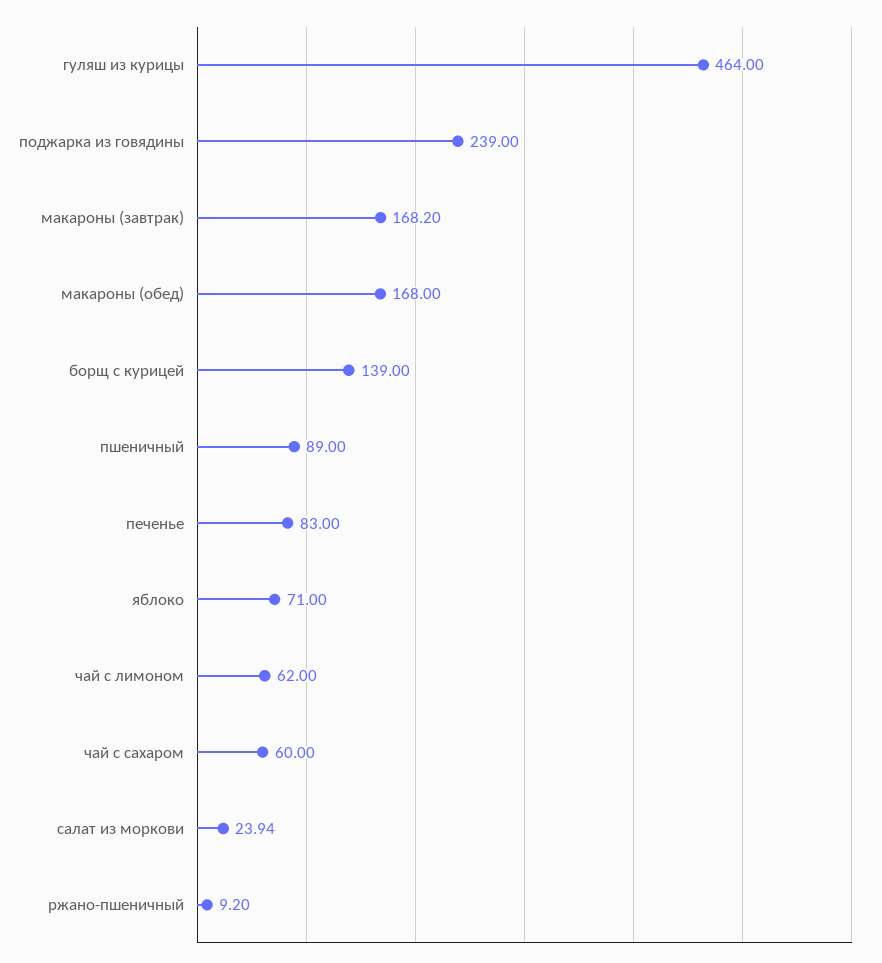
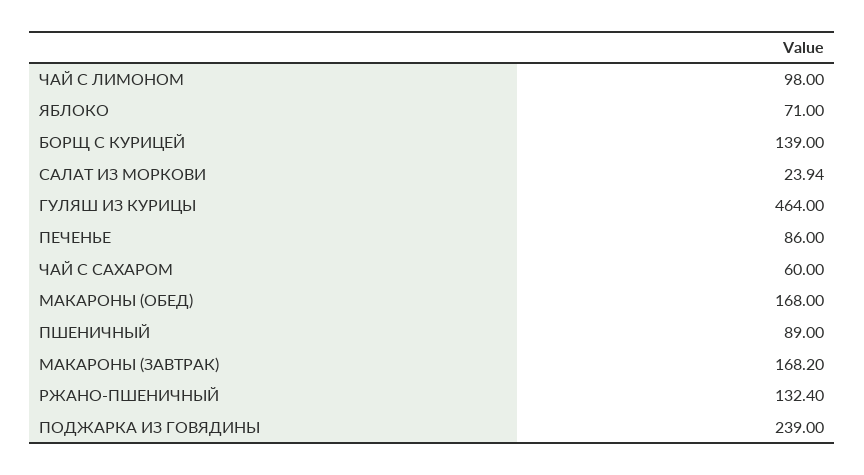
  {
    "гуляш из курицы": 464,
    "поджарка из говядины": 239,
    "макароны (завтрак)": 168.2,
    "макароны (обед)": 168,
    "борщ с курицей": 139,
    "пшеничный": 89,
-   "печенье": 83,
+   "печенье": 86,
    "яблоко": 71,
-   "чай с лимоном": 62,
+   "чай с лимоном": 98,
    "чай с сахаром": 60,
    "салат из моркови": 23.94,
-   "ржано-пшеничный": 9.2
+   "ржано-пшеничный": 132.4
  }

